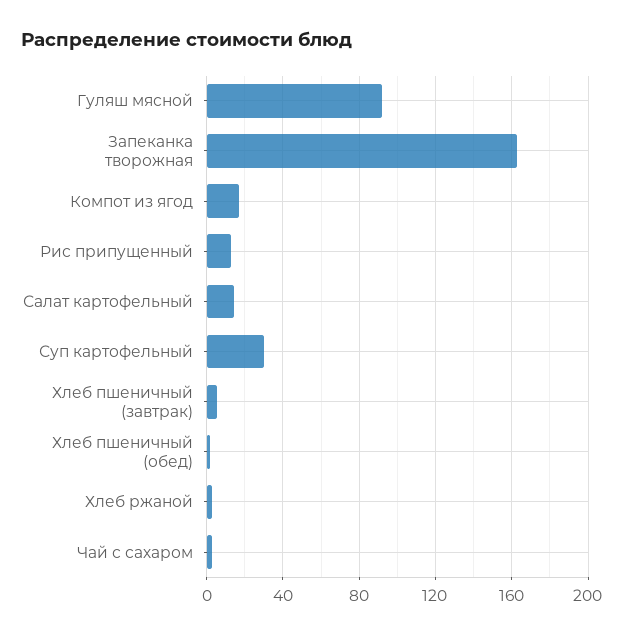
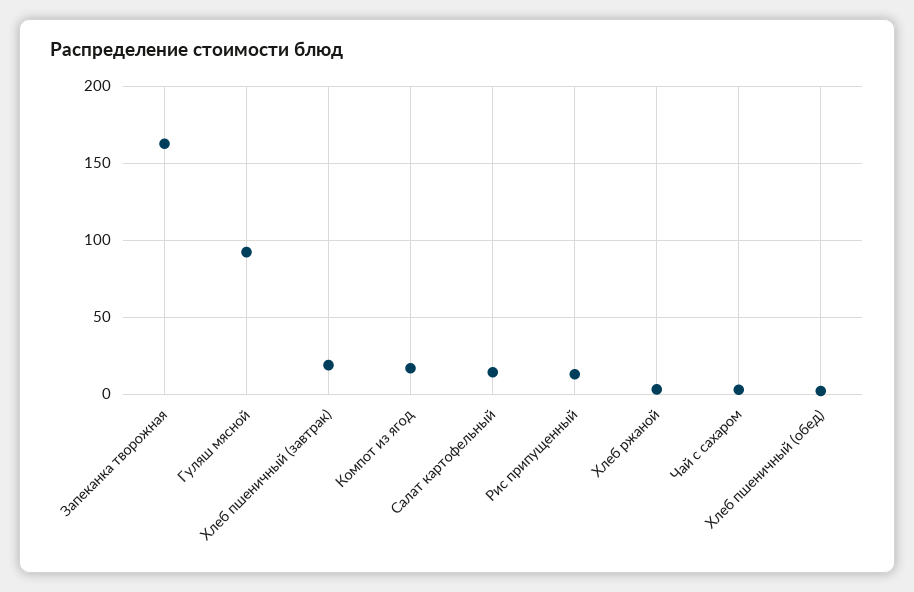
  {
    "Гуляш мясной": 90,
    "Запеканка творожная": 165,
    "Компот из ягод": 15,
    "Рис припущенный": 15,
    "Салат картофельный": 15,
-   "Суп картофельный": 30,
-   "Хлеб пшеничный (завтрак)": 5,
+   "Хлеб пшеничный (завтрак)": 20,
    "Хлеб пшеничный (обед)": 0,
    "Хлеб ржаной": 5,
    "Чай с сахаром": 5
  }

